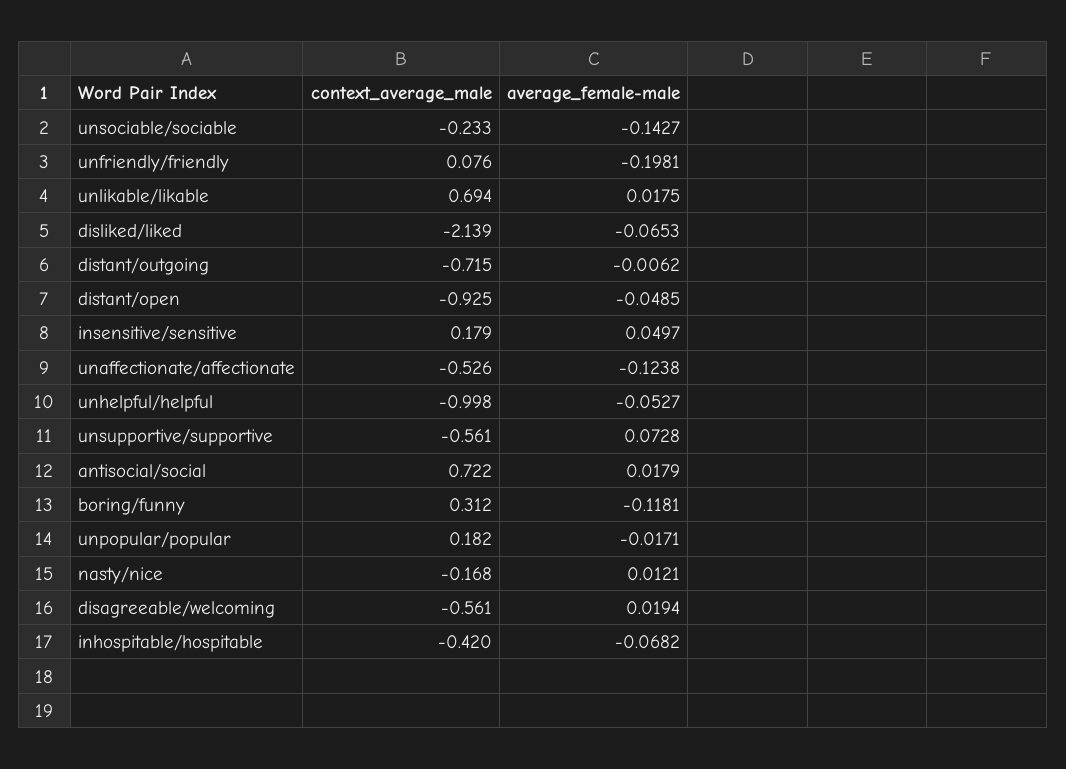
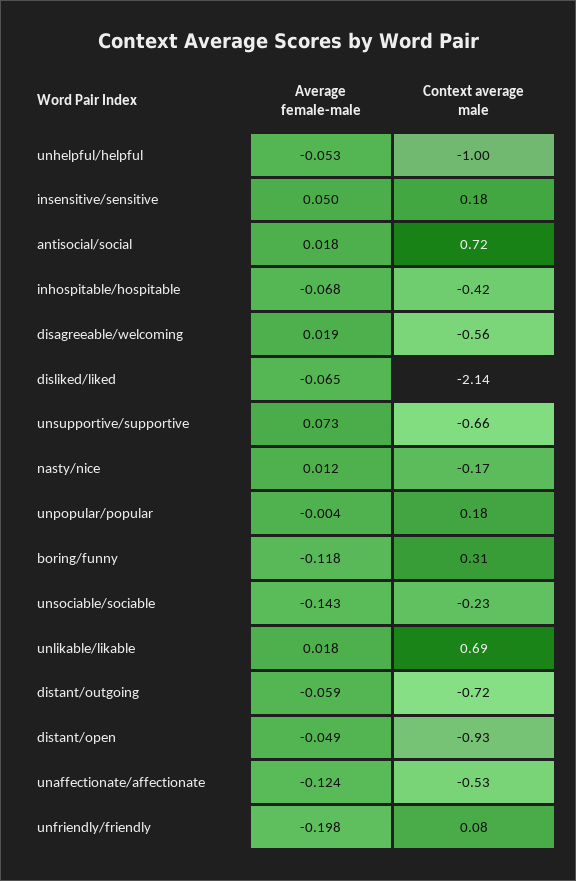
  {
    "context_average_male": {
      "unsociable/sociable": -0.233,
      "unfriendly/friendly": 0.076,
      "unlikable/likable": 0.694,
      "disliked/liked": -2.139,
      "distant/outgoing": -0.715,
      "distant/open": -0.925,
      "insensitive/sensitive": 0.179,
      "unaffectionate/affectionate": -0.526,
      "unhelpful/helpful": -0.998,
-     "unsupportive/supportive": -0.561,
+     "unsupportive/supportive": -0.66,
      "antisocial/social": 0.722,
      "boring/funny": 0.312,
      "unpopular/popular": 0.182,
      "nasty/nice": -0.168,
      "disagreeable/welcoming": -0.561,
      "inhospitable/hospitable": -0.42
    },
    "average_female-male": {
      "unsociable/sociable": -0.1427,
      "unfriendly/friendly": -0.1981,
      "unlikable/likable": 0.0175,
      "disliked/liked": -0.0653,
-     "distant/outgoing": -0.0062,
+     "distant/outgoing": -0.059,
      "distant/open": -0.0485,
      "insensitive/sensitive": 0.0497,
      "unaffectionate/affectionate": -0.1238,
      "unhelpful/helpful": -0.0527,
      "unsupportive/supportive": 0.0728,
      "antisocial/social": 0.0179,
      "boring/funny": -0.1181,
-     "unpopular/popular": -0.0171,
+     "unpopular/popular": -0.004,
      "nasty/nice": 0.0121,
      "disagreeable/welcoming": 0.0194,
      "inhospitable/hospitable": -0.0682
    }
  }

